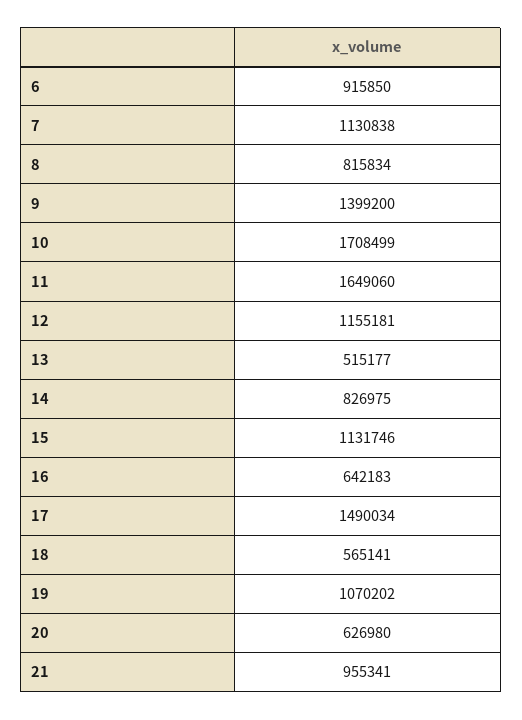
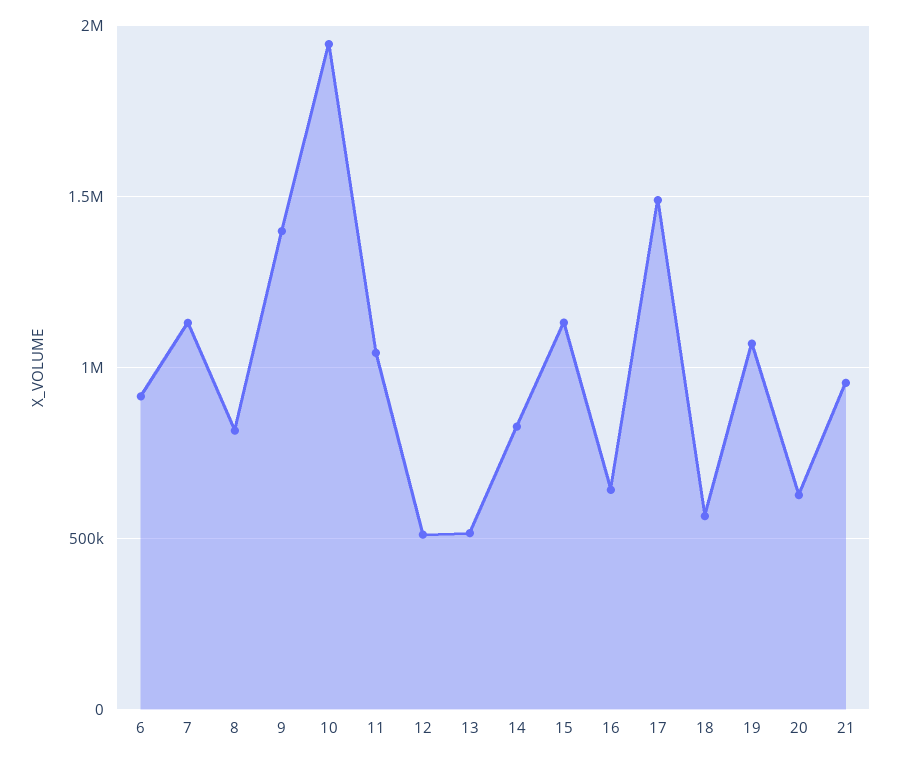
  {
    "6": 915850,
    "7": 1130838,
    "8": 815834,
    "9": 1399200,
-   "10": 1708499,
+   "10": 1950000,
-   "11": 1649060,
+   "11": 1050000,
-   "12": 1155181,
+   "12": 500000,
    "13": 515177,
    "14": 826975,
    "15": 1131746,
    "16": 642183,
    "17": 1490034,
    "18": 565141,
    "19": 1070202,
    "20": 626980,
    "21": 955341
  }

